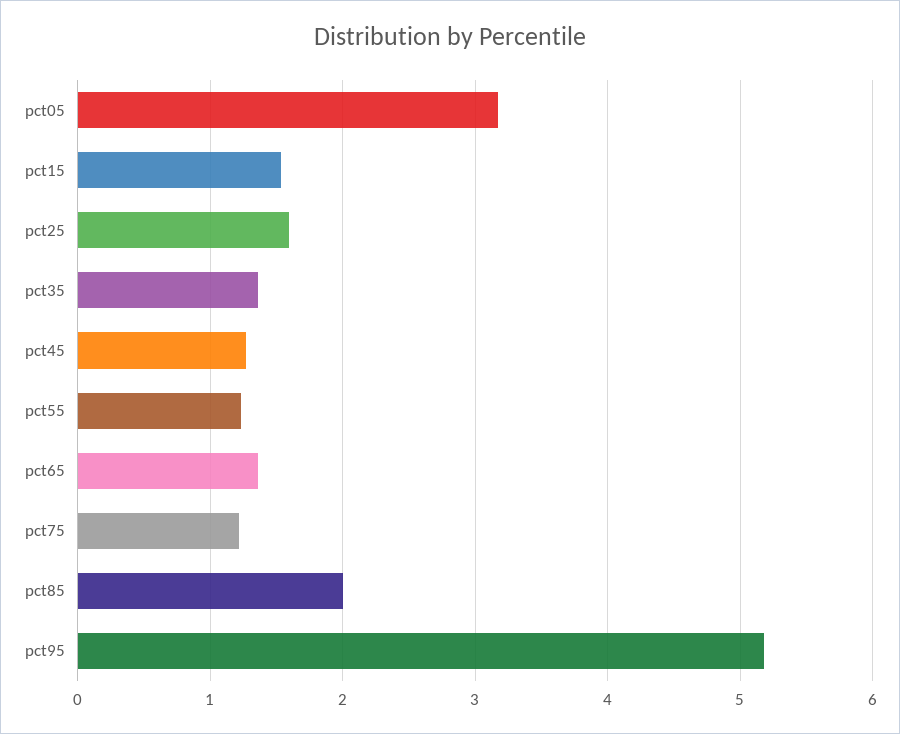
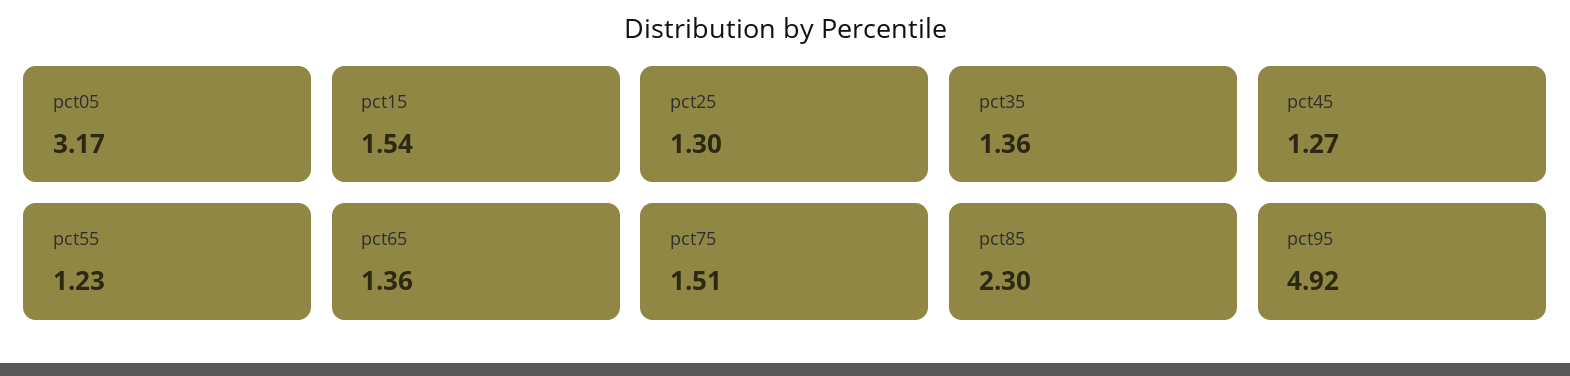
  {
    "pct05": 3.17,
    "pct15": 1.54,
-   "pct25": 1.6,
+   "pct25": 1.3,
    "pct35": 1.36,
    "pct45": 1.27,
    "pct55": 1.23,
    "pct65": 1.36,
-   "pct75": 1.2,
+   "pct75": 1.51,
-   "pct85": 2,
+   "pct85": 2.3,
-   "pct95": 5.2
+   "pct95": 4.92
  }

